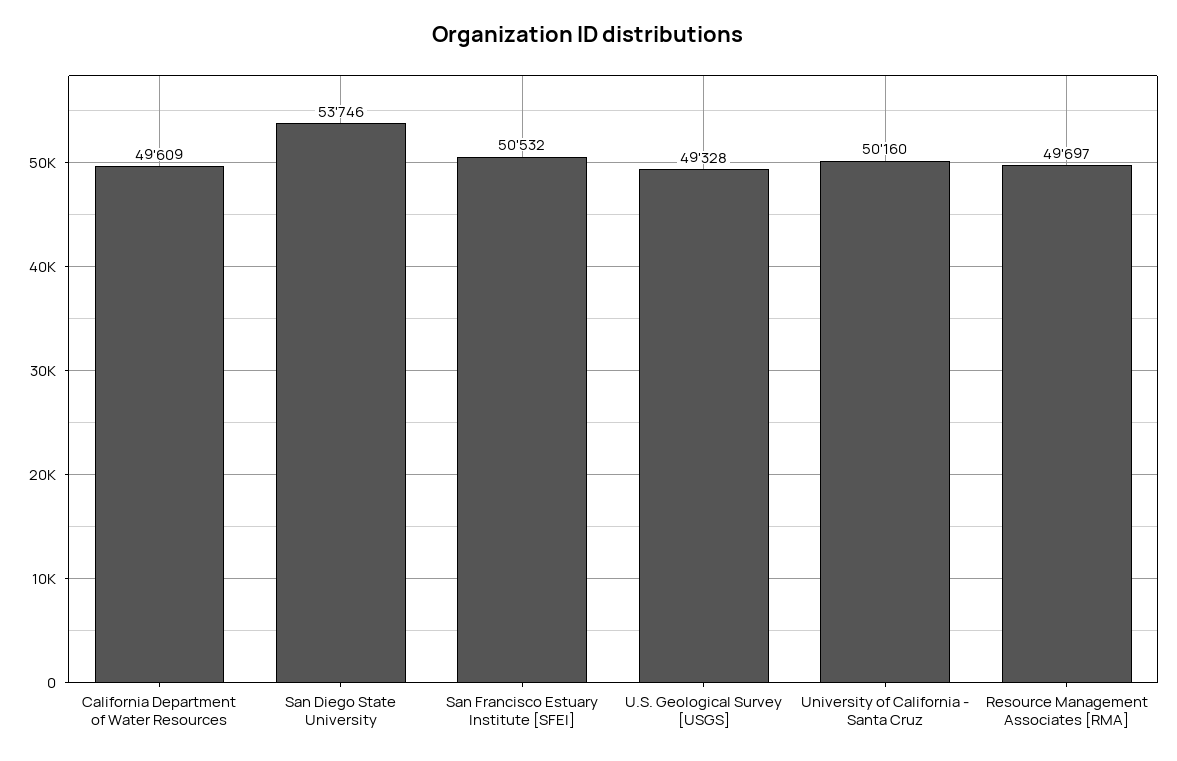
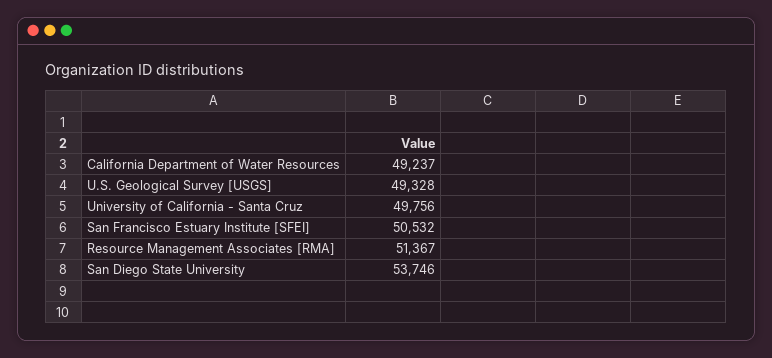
  {
-   "California Department of Water Resources": 49609,
+   "California Department of Water Resources": 49237,
    "San Diego State University": 53746,
    "San Francisco Estuary Institute [SFEI]": 50532,
    "U.S. Geological Survey [USGS]": 49328,
-   "University of California - Santa Cruz": 50160,
+   "University of California - Santa Cruz": 49756,
-   "Resource Management Associates [RMA]": 49697
+   "Resource Management Associates [RMA]": 51367
  }

